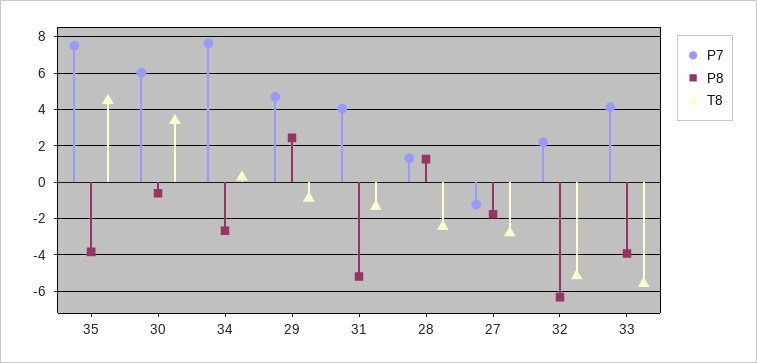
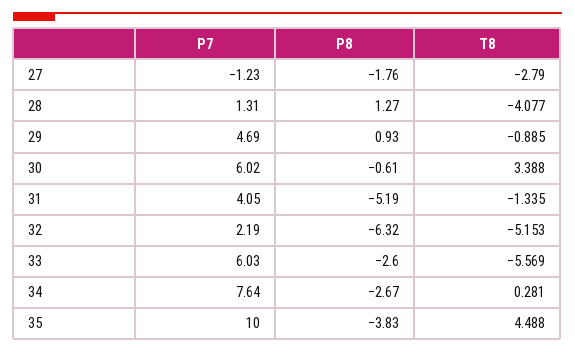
  {
    "P7": {
-     "35": 7.5,
+     "35": 10,
      "30": 6.02,
      "34": 7.64,
      "29": 4.69,
      "31": 4.05,
      "28": 1.31,
      "27": -1.23,
      "32": 2.19,
-     "33": 4
+     "33": 6.03
    },
    "P8": {
      "35": -3.83,
      "30": -0.61,
      "34": -2.67,
-     "29": 2.5,
+     "29": 0.93,
      "31": -5.19,
      "28": 1.27,
      "27": -1.76,
      "32": -6.32,
-     "33": -4
+     "33": -2.6
    },
    "T8": {
      "35": 4.488,
      "30": 3.388,
      "34": 0.281,
      "29": -0.885,
      "31": -1.335,
-     "28": -2.5,
+     "28": -4.077,
      "27": -2.79,
      "32": -5.153,
      "33": -5.569
    }
  }

